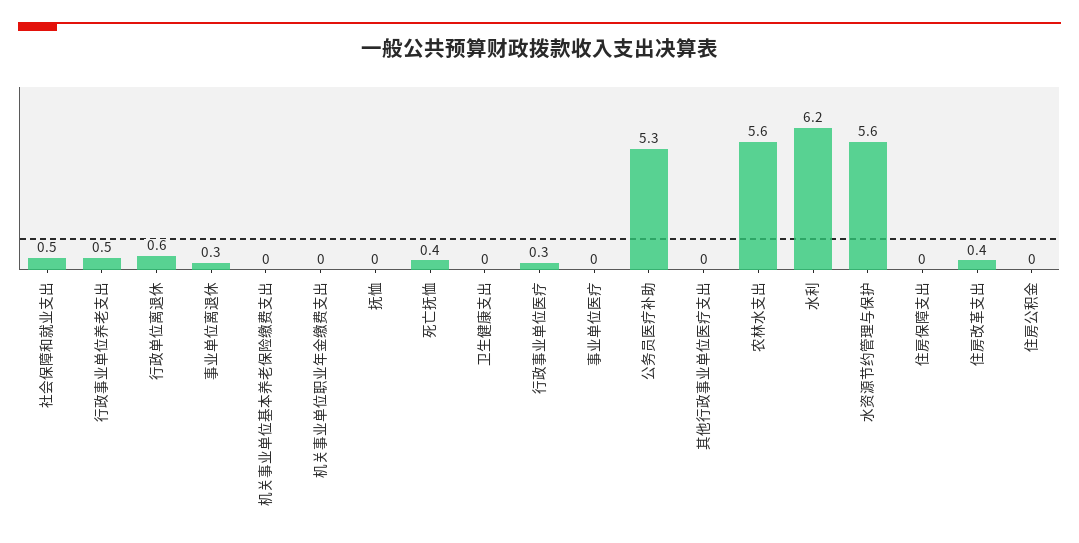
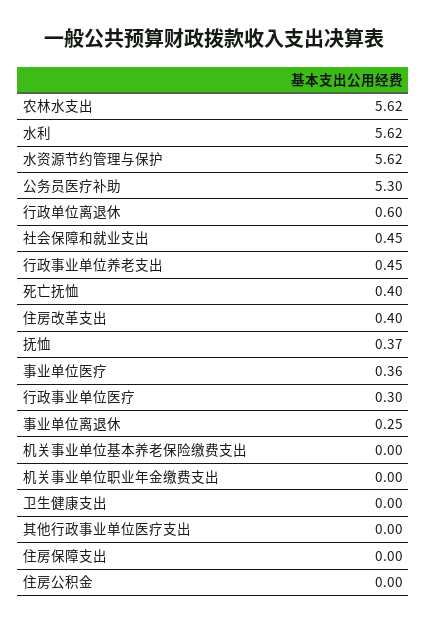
  {
    "社会保障和就业支出": 0.45,
    "行政事业单位养老支出": 0.45,
    "行政单位离退休": 0.6,
    "事业单位离退休": 0.25,
    "机关事业单位基本养老保险缴费支出": 0,
    "机关事业单位职业年金缴费支出": 0,
-   "抚恤": 0,
+   "抚恤": 0.37,
    "死亡抚恤": 0.4,
    "卫生健康支出": 0,
    "行政事业单位医疗": 0.3,
-   "事业单位医疗": 0,
+   "事业单位医疗": 0.36,
    "公务员医疗补助": 5.3,
    "其他行政事业单位医疗支出": 0,
    "农林水支出": 5.62,
-   "水利": 6.2,
+   "水利": 5.62,
    "水资源节约管理与保护": 5.62,
    "住房保障支出": 0,
    "住房改革支出": 0.4,
    "住房公积金": 0
  }

